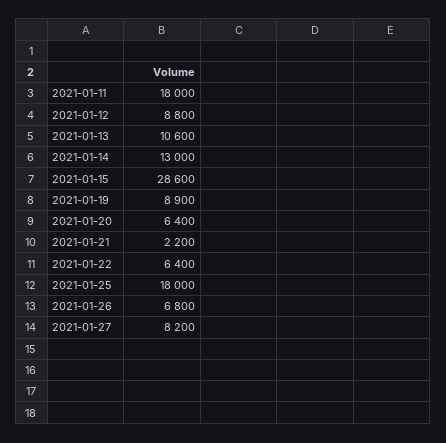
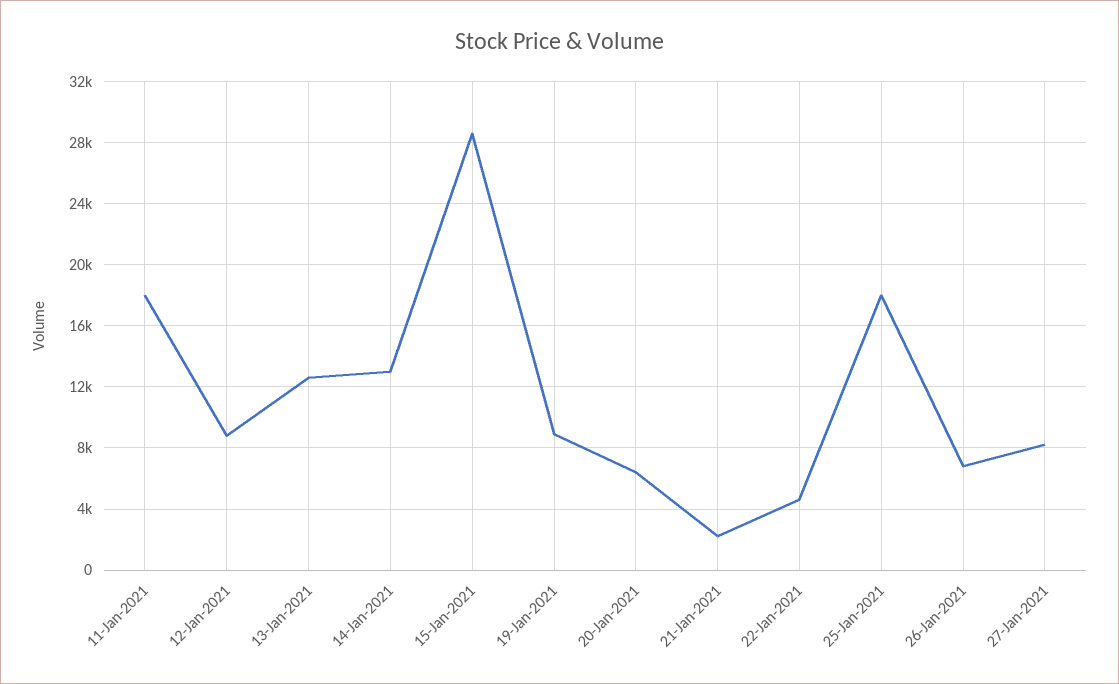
  {
    "2021-01-11": 18000,
    "2021-01-12": 8800,
-   "2021-01-13": 10600,
+   "2021-01-13": 12500,
    "2021-01-14": 13000,
    "2021-01-15": 28600,
    "2021-01-19": 8900,
    "2021-01-20": 6400,
    "2021-01-21": 2200,
-   "2021-01-22": 6400,
+   "2021-01-22": 4500,
    "2021-01-25": 18000,
    "2021-01-26": 6800,
    "2021-01-27": 8200
  }

